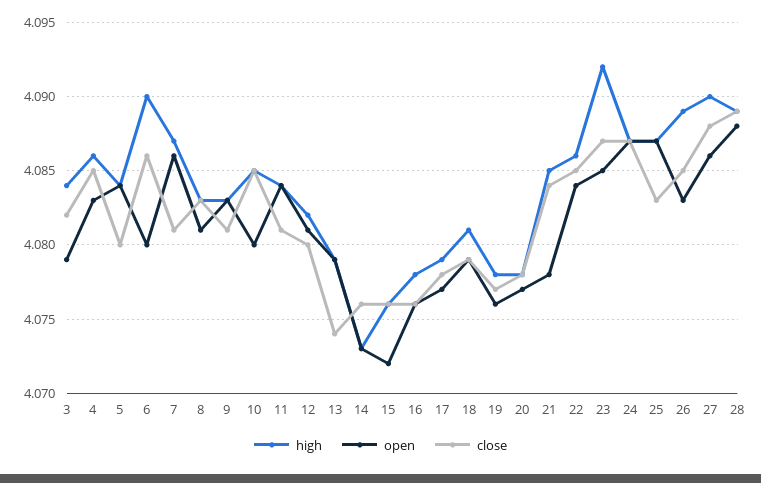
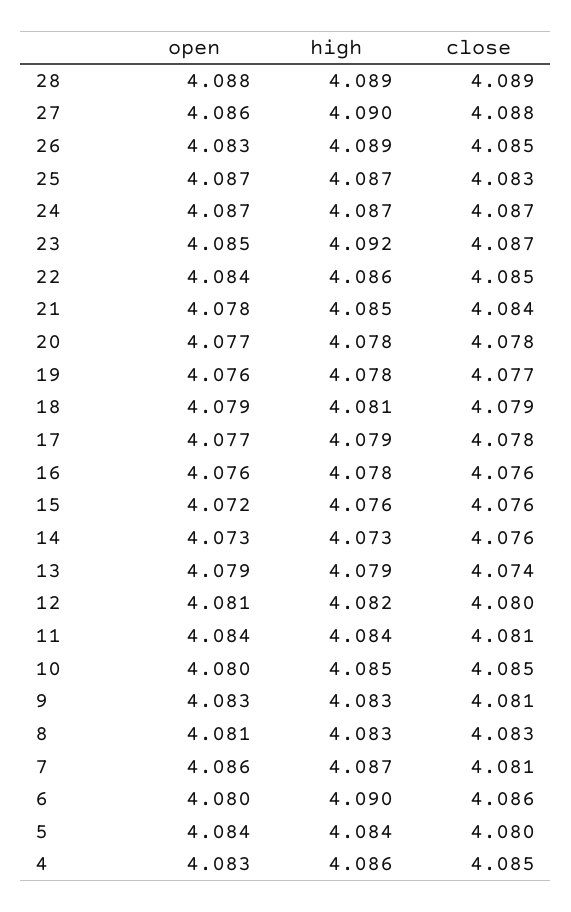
  {
    "high": {
-     "3": 4.084,
      "4": 4.086,
      "5": 4.084,
      "6": 4.09,
      "7": 4.087,
      "8": 4.083,
      "9": 4.083,
      "10": 4.085,
      "11": 4.084,
      "12": 4.082,
      "13": 4.079,
      "14": 4.073,
      "15": 4.076,
      "16": 4.078,
      "17": 4.079,
      "18": 4.081,
      "19": 4.078,
      "20": 4.078,
      "21": 4.085,
      "22": 4.086,
      "23": 4.092,
      "24": 4.087,
      "25": 4.087,
      "26": 4.089,
      "27": 4.09,
      "28": 4.089
    },
    "open": {
-     "3": 4.079,
      "4": 4.083,
      "5": 4.084,
      "6": 4.08,
      "7": 4.086,
      "8": 4.081,
      "9": 4.083,
      "10": 4.08,
      "11": 4.084,
      "12": 4.081,
      "13": 4.079,
      "14": 4.073,
      "15": 4.072,
      "16": 4.076,
      "17": 4.077,
      "18": 4.079,
      "19": 4.076,
      "20": 4.077,
      "21": 4.078,
      "22": 4.084,
      "23": 4.085,
      "24": 4.087,
      "25": 4.087,
      "26": 4.083,
      "27": 4.086,
      "28": 4.088
    },
    "close": {
-     "3": 4.082,
      "4": 4.085,
      "5": 4.08,
      "6": 4.086,
      "7": 4.081,
      "8": 4.083,
      "9": 4.081,
      "10": 4.085,
      "11": 4.081,
      "12": 4.08,
      "13": 4.074,
      "14": 4.076,
      "15": 4.076,
      "16": 4.076,
      "17": 4.078,
      "18": 4.079,
      "19": 4.077,
      "20": 4.078,
      "21": 4.084,
      "22": 4.085,
      "23": 4.087,
      "24": 4.087,
      "25": 4.083,
      "26": 4.085,
      "27": 4.088,
      "28": 4.089
    }
  }

